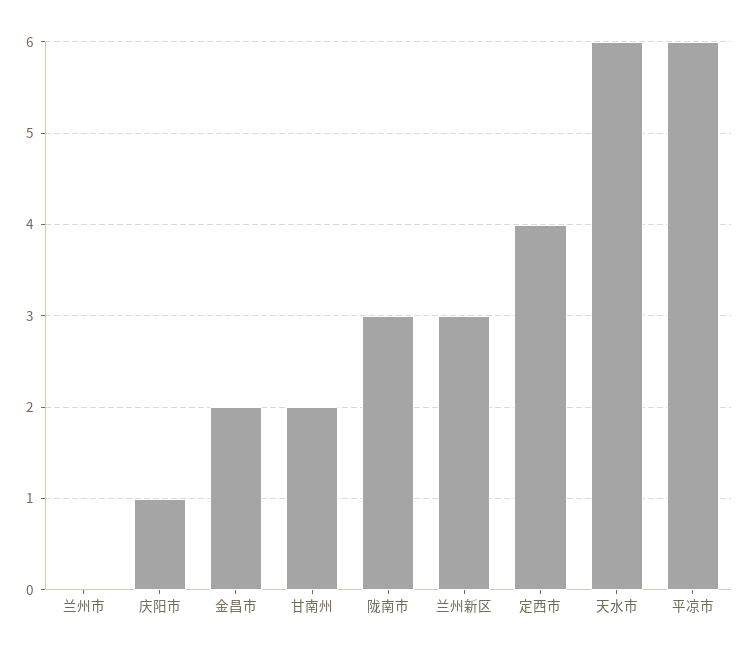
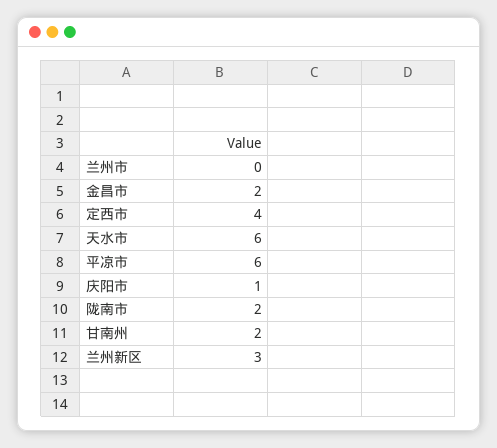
  {
    "兰州市": 0,
    "庆阳市": 1,
    "金昌市": 2,
    "甘南州": 2,
-   "陇南市": 3,
+   "陇南市": 2,
    "兰州新区": 3,
    "定西市": 4,
    "天水市": 6,
    "平凉市": 6
  }

